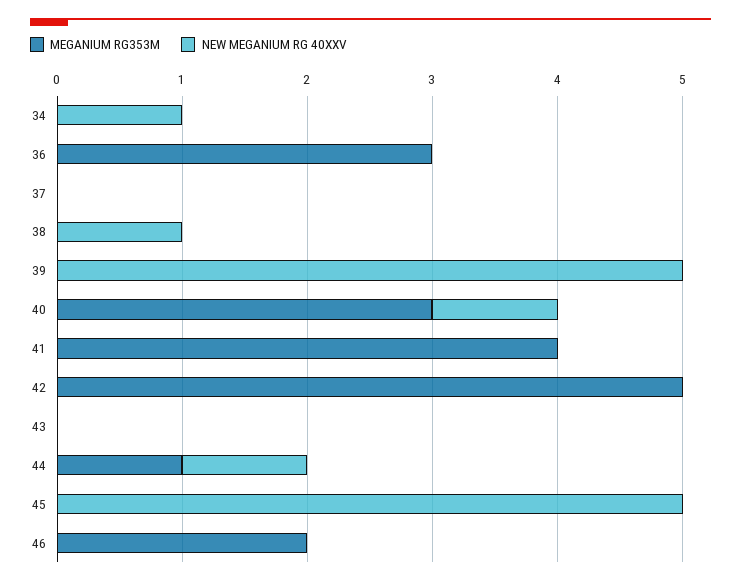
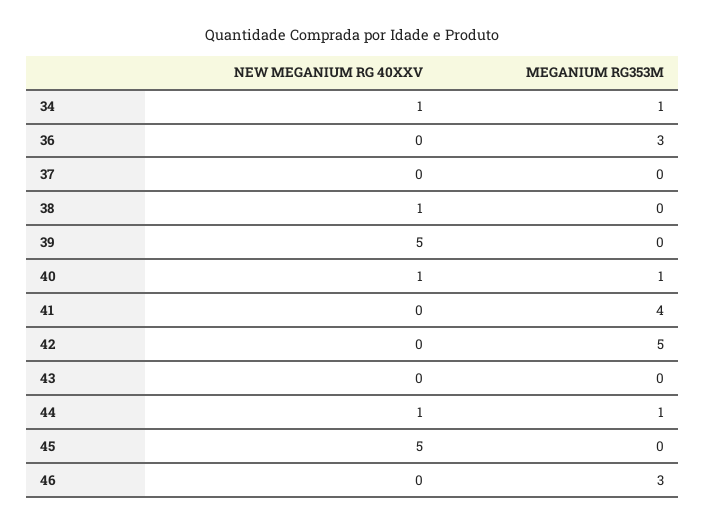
  {
    "MEGANIUM RG353M": {
-     "34": 0,
+     "34": 1,
      "36": 3,
      "37": 0,
      "38": 0,
      "39": 0,
-     "40": 3,
+     "40": 1,
      "41": 4,
      "42": 5,
      "43": 0,
      "44": 1,
      "45": 0,
-     "46": 2
+     "46": 3
    },
    "NEW MEGANIUM RG 40XXV": {
      "34": 1,
      "36": 0,
      "37": 0,
      "38": 1,
      "39": 5,
      "40": 1,
      "41": 0,
      "42": 0,
      "43": 0,
      "44": 1,
      "45": 5,
      "46": 0
    }
  }

